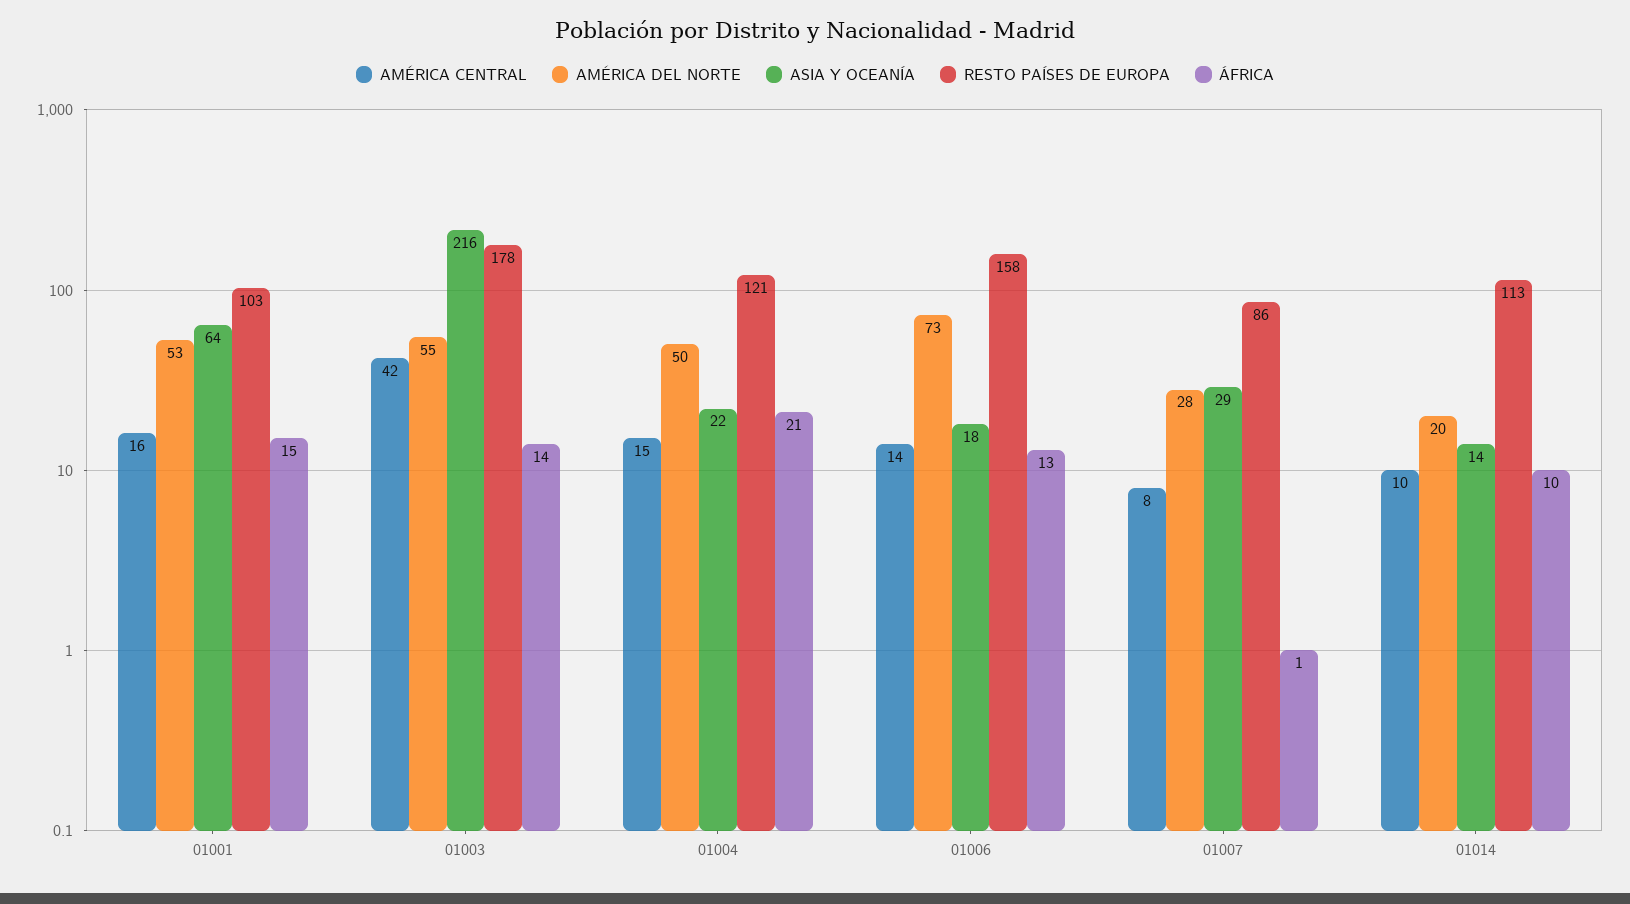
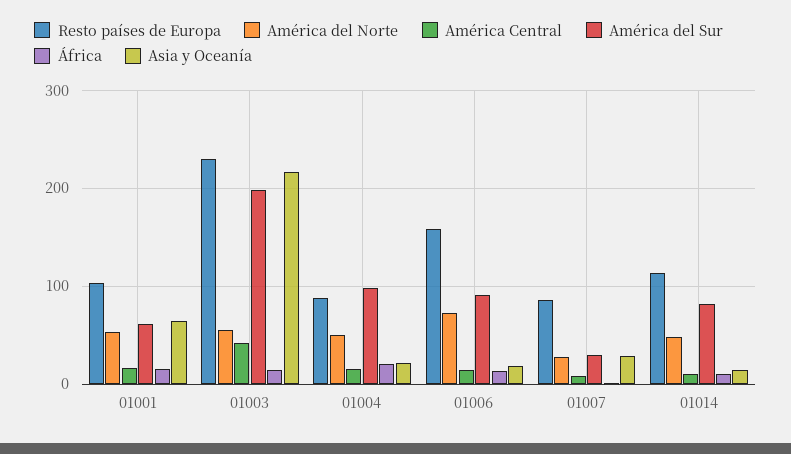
  {
    "AMÉRICA CENTRAL": {
      "01001": 16,
      "01003": 42,
      "01004": 15,
      "01006": 14,
      "01007": 8,
      "01014": 10
    },
    "AMÉRICA DEL NORTE": {
      "01001": 53,
      "01003": 55,
      "01004": 50,
      "01006": 73,
      "01007": 28,
-     "01014": 20
+     "01014": 50
    },
    "ASIA Y OCEANÍA": {
      "01001": 64,
      "01003": 216,
      "01004": 22,
      "01006": 18,
      "01007": 29,
      "01014": 14
    },
    "RESTO PAÍSES DE EUROPA": {
      "01001": 103,
-     "01003": 178,
+     "01003": 230,
-     "01004": 121,
+     "01004": 90,
      "01006": 158,
      "01007": 86,
      "01014": 113
    },
    "ÁFRICA": {
      "01001": 15,
      "01003": 14,
      "01004": 21,
      "01006": 13,
      "01007": 1,
      "01014": 10
-   }
+   },
+   "América del Sur": {
+     "01001": 60,
+     "01003": 200,
+     "01004": 100,
+     "01006": 90,
+     "01007": 30,
+     "01014": 80
+   }
  }

